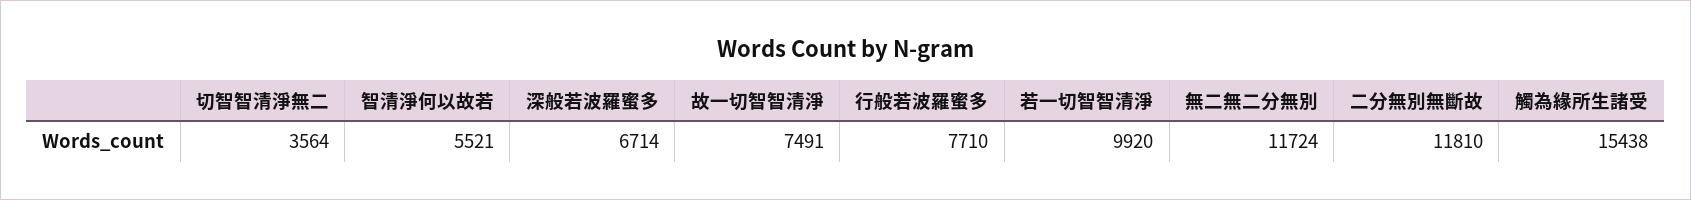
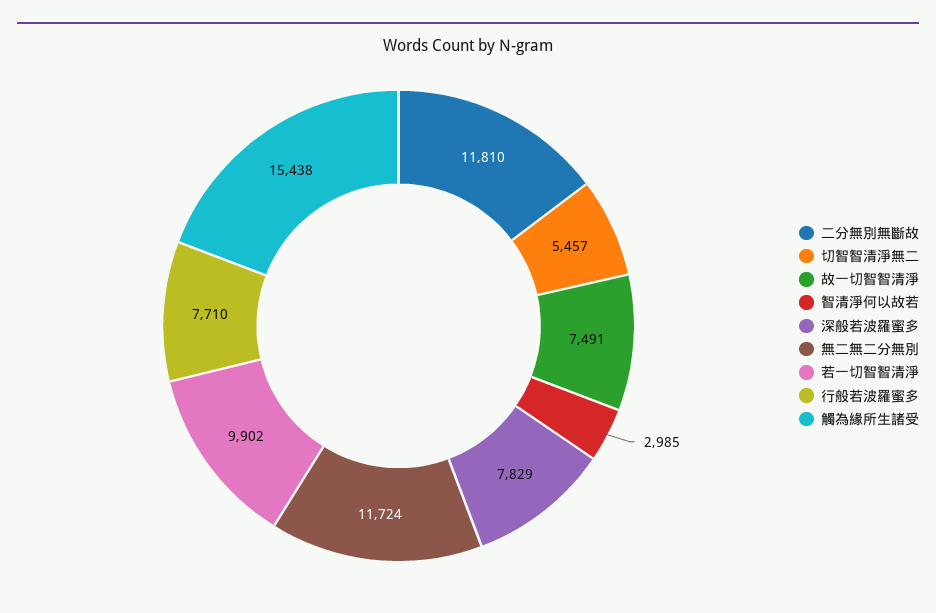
  {
-   "切智智清淨無二": 3564,
+   "切智智清淨無二": 5457,
-   "智清淨何以故若": 5521,
+   "智清淨何以故若": 2985,
-   "深般若波羅蜜多": 6714,
+   "深般若波羅蜜多": 7829,
    "故一切智智清淨": 7491,
    "行般若波羅蜜多": 7710,
-   "若一切智智清淨": 9920,
+   "若一切智智清淨": 9902,
    "無二無二分無別": 11724,
    "二分無別無斷故": 11810,
    "觸為緣所生諸受": 15438
  }

